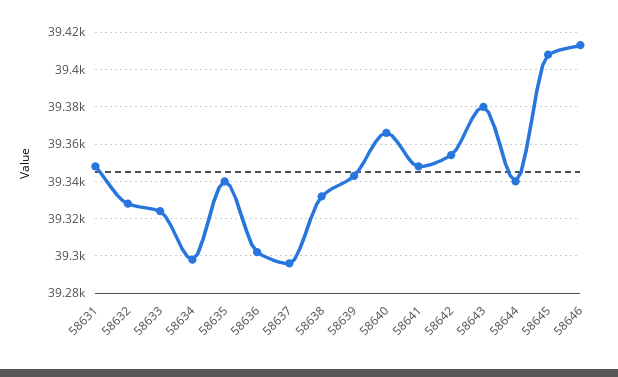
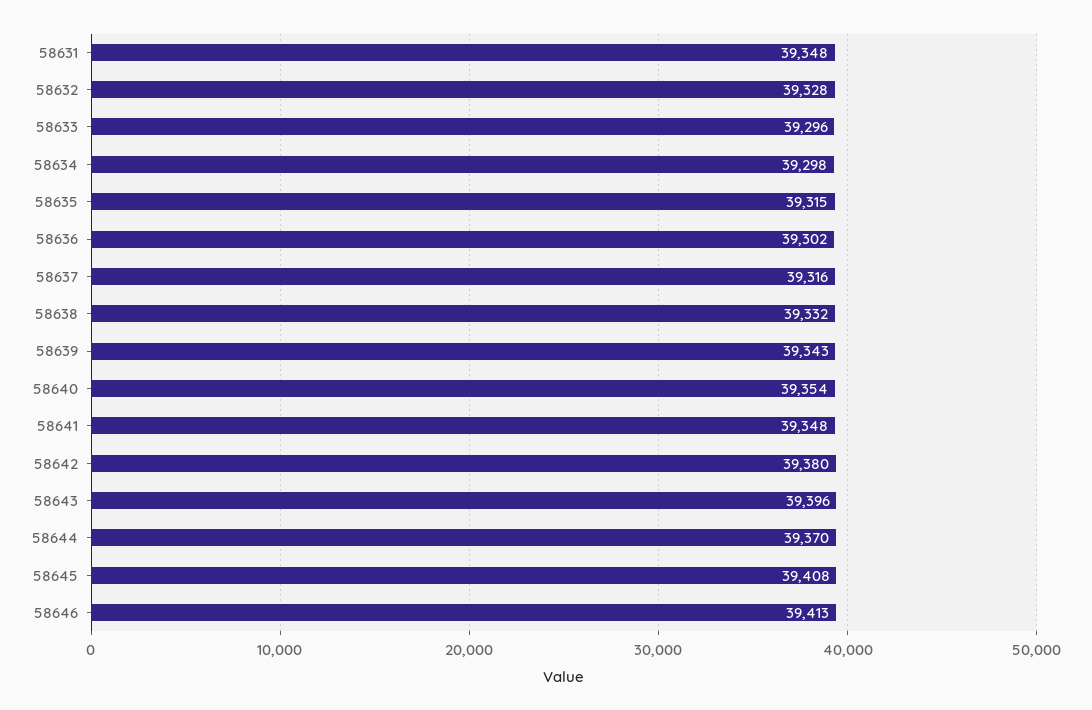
  {
    "58631": 39348,
    "58632": 39328,
-   "58633": 39325,
+   "58633": 39296,
    "58634": 39298,
-   "58635": 39340,
+   "58635": 39315,
    "58636": 39302,
-   "58637": 39295,
+   "58637": 39316,
    "58638": 39332,
    "58639": 39343,
-   "58640": 39365,
+   "58640": 39354,
    "58641": 39348,
-   "58642": 39355,
+   "58642": 39380,
-   "58643": 39380,
+   "58643": 39396,
-   "58644": 39340,
+   "58644": 39370,
    "58645": 39408,
    "58646": 39413
  }

